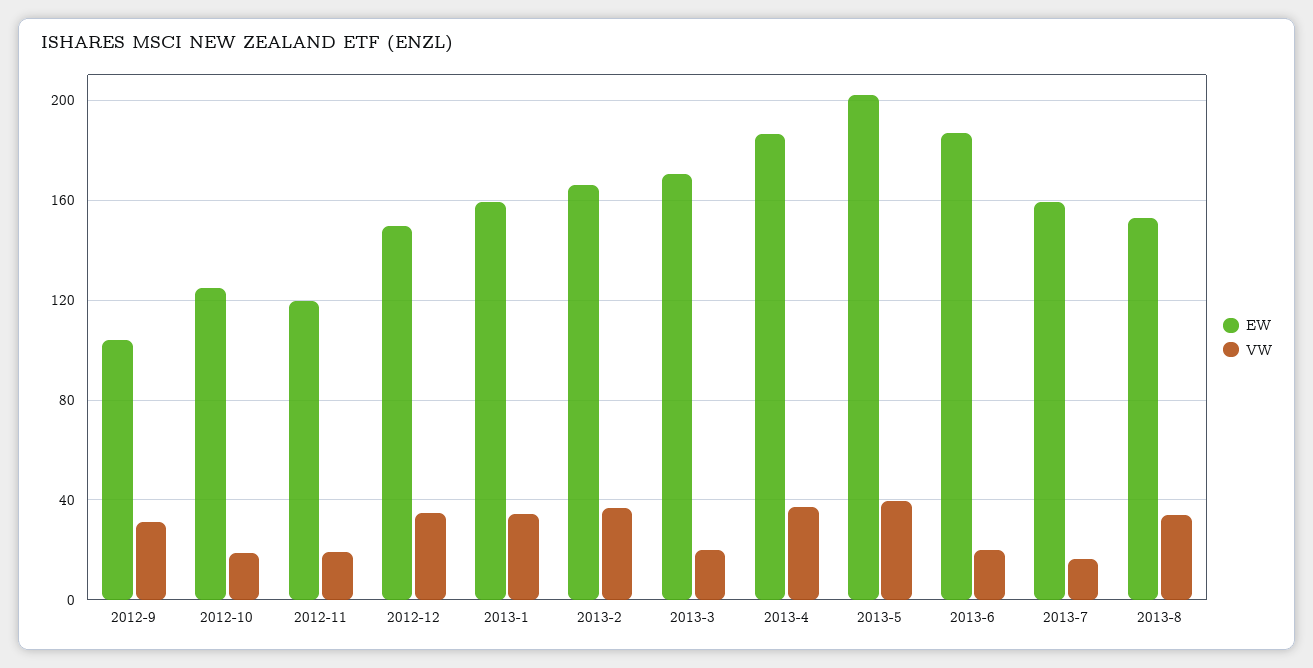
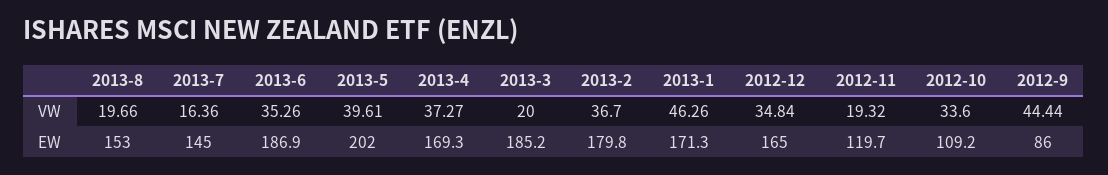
  {
    "EW": {
-     "2012-9": 105,
+     "2012-9": 86,
-     "2012-10": 125,
+     "2012-10": 109.2,
      "2012-11": 119.7,
-     "2012-12": 150,
+     "2012-12": 165,
-     "2013-1": 160,
+     "2013-1": 171.3,
-     "2013-2": 165,
+     "2013-2": 179.8,
-     "2013-3": 170,
+     "2013-3": 185.2,
-     "2013-4": 185,
+     "2013-4": 169.3,
      "2013-5": 202,
      "2013-6": 186.9,
-     "2013-7": 160,
+     "2013-7": 145,
      "2013-8": 153
    },
    "VW": {
-     "2012-9": 30,
+     "2012-9": 44.44,
-     "2012-10": 20,
+     "2012-10": 33.6,
      "2012-11": 19.32,
      "2012-12": 34.84,
-     "2013-1": 35,
+     "2013-1": 46.26,
      "2013-2": 36.7,
      "2013-3": 20,
      "2013-4": 37.27,
      "2013-5": 39.61,
-     "2013-6": 20,
+     "2013-6": 35.26,
      "2013-7": 16.36,
-     "2013-8": 35
+     "2013-8": 19.66
    }
  }

